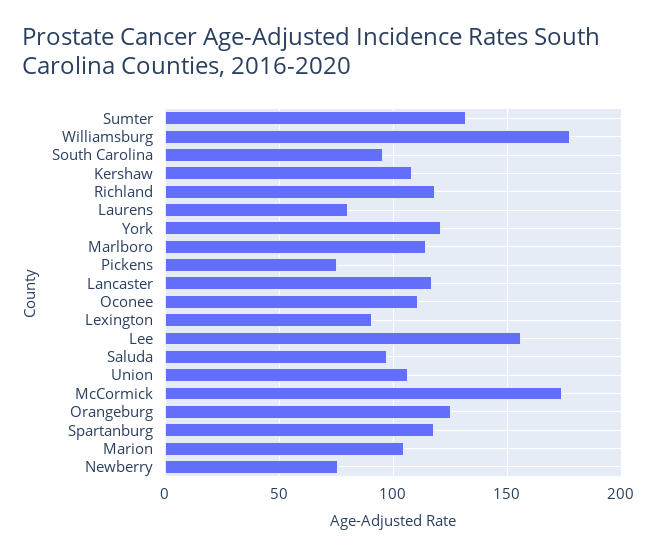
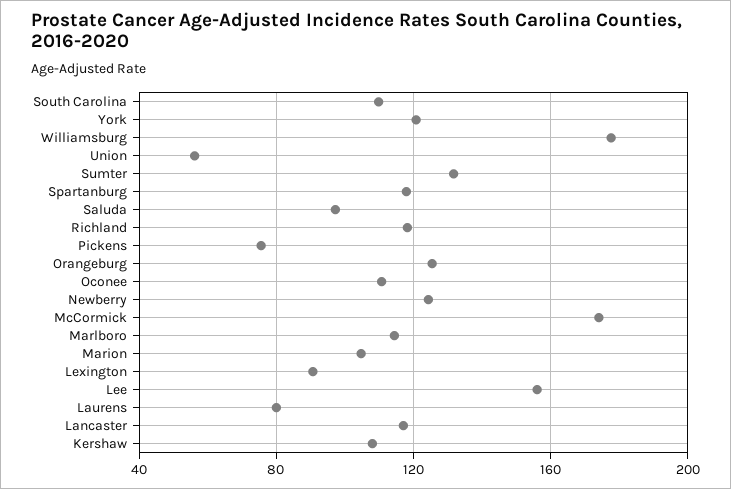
  {
    "Sumter": 130,
    "Williamsburg": 180,
-   "South Carolina": 95,
+   "South Carolina": 110,
    "Kershaw": 110,
    "Richland": 120,
    "Laurens": 80,
    "York": 120,
    "Marlboro": 115,
    "Pickens": 75,
    "Lancaster": 115,
    "Oconee": 110,
    "Lexington": 90,
    "Lee": 155,
    "Saluda": 95,
-   "Union": 105,
+   "Union": 55,
    "McCormick": 175,
    "Orangeburg": 125,
    "Spartanburg": 120,
    "Marion": 105,
-   "Newberry": 75
+   "Newberry": 125
  }

